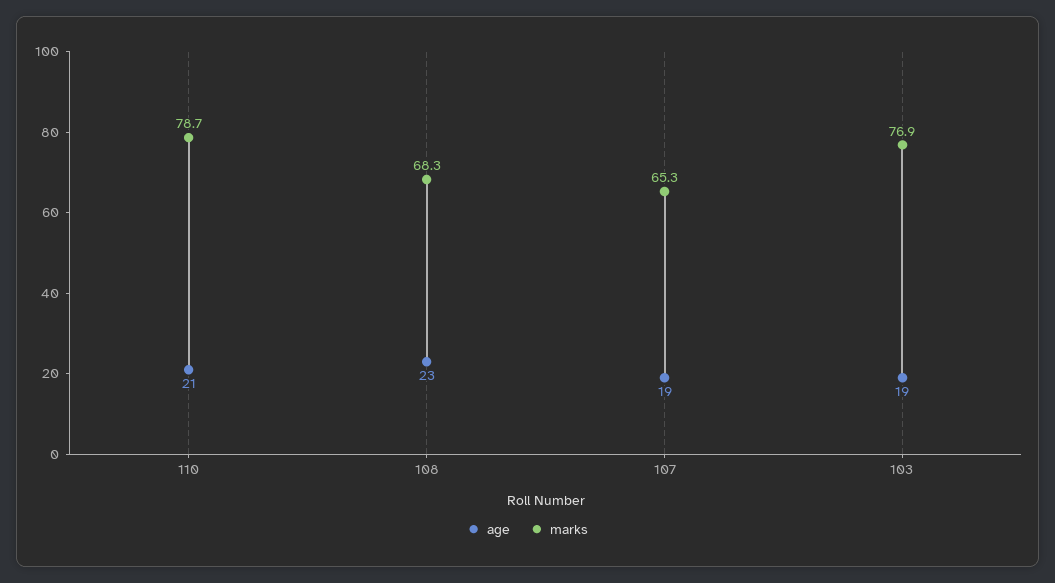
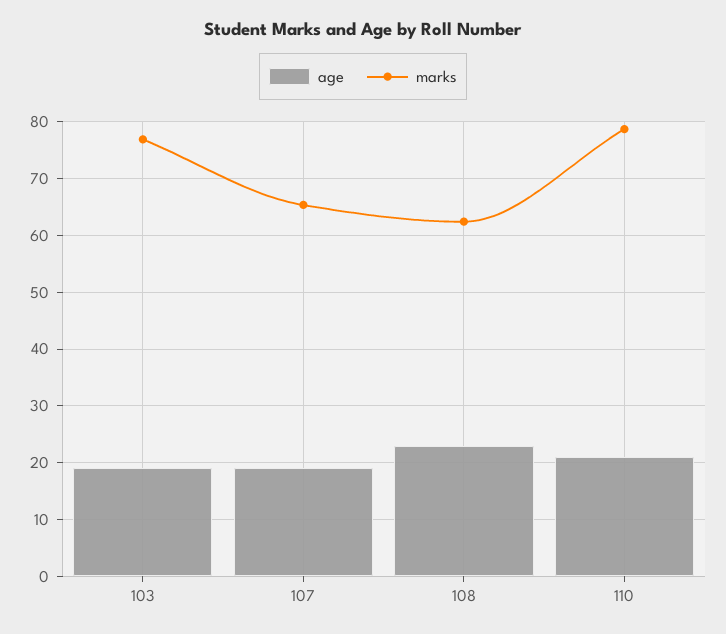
  {
    "age": {
      "110": 21,
      "108": 23,
      "107": 19,
      "103": 19
    },
    "marks": {
      "110": 78.7,
-     "108": 68.3,
+     "108": 62,
      "107": 65.3,
      "103": 76.9
    }
  }

